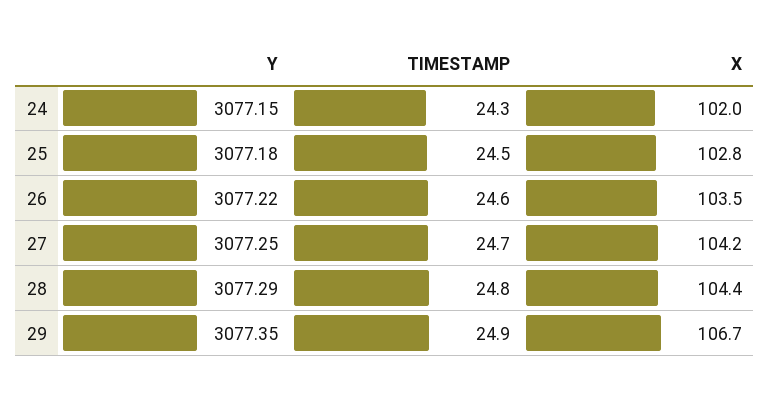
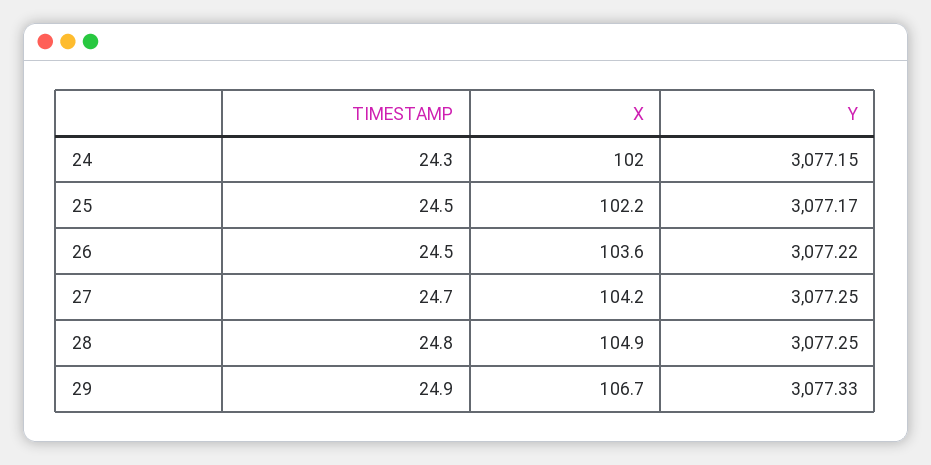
  {
    "Y": {
      "24": 3077.15,
-     "25": 3077.18,
+     "25": 3077.17,
      "26": 3077.22,
      "27": 3077.25,
-     "28": 3077.29,
+     "28": 3077.25,
-     "29": 3077.35
+     "29": 3077.33
    },
    "TIMESTAMP": {
      "24": 24.3,
      "25": 24.5,
-     "26": 24.6,
+     "26": 24.5,
      "27": 24.7,
      "28": 24.8,
      "29": 24.9
    },
    "X": {
      "24": 102,
-     "25": 102.8,
+     "25": 102.2,
-     "26": 103.5,
+     "26": 103.6,
      "27": 104.2,
-     "28": 104.4,
+     "28": 104.9,
      "29": 106.7
    }
  }

